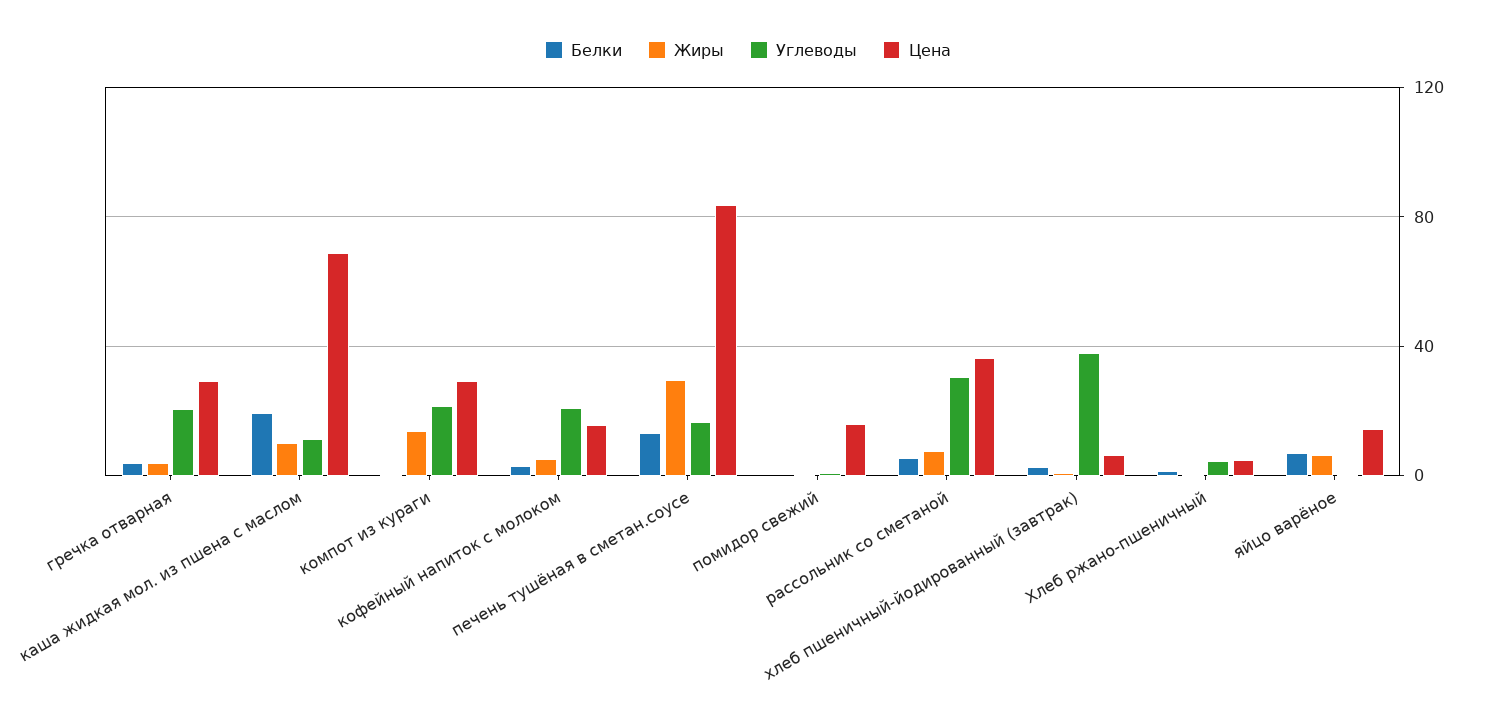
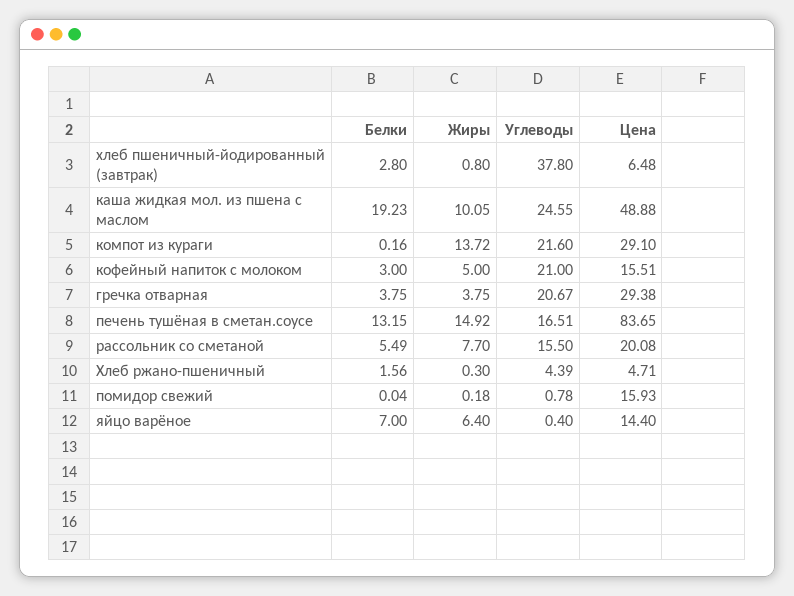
  {
    "Белки": {
      "гречка отварная": 3.75,
      "каша жидкая мол. из пшена с маслом": 19.23,
      "компот из кураги": 0.16,
      "кофейный напиток с молоком": 3,
      "печень тушёная в сметан.соусе": 13.15,
      "помидор свежий": 0.04,
      "рассольник со сметаной": 5.49,
      "хлеб пшеничный-йодированный (завтрак)": 2.8,
      "Хлеб ржано-пшеничный": 1.56,
      "яйцо варёное": 7
    },
    "Жиры": {
      "гречка отварная": 3.75,
      "каша жидкая мол. из пшена с маслом": 10.05,
      "компот из кураги": 13.72,
      "кофейный напиток с молоком": 5,
-     "печень тушёная в сметан.соусе": 30,
+     "печень тушёная в сметан.соусе": 14.92,
      "помидор свежий": 0.18,
      "рассольник со сметаной": 7.7,
      "хлеб пшеничный-йодированный (завтрак)": 0.8,
      "Хлеб ржано-пшеничный": 0.3,
      "яйцо варёное": 6.4
    },
    "Углеводы": {
      "гречка отварная": 20.67,
-     "каша жидкая мол. из пшена с маслом": 10,
+     "каша жидкая мол. из пшена с маслом": 24.55,
      "компот из кураги": 21.6,
      "кофейный напиток с молоком": 21,
      "печень тушёная в сметан.соусе": 16.51,
      "помидор свежий": 0.78,
-     "рассольник со сметаной": 30,
+     "рассольник со сметаной": 15.5,
      "хлеб пшеничный-йодированный (завтрак)": 37.8,
      "Хлеб ржано-пшеничный": 4.39,
      "яйцо варёное": 0.4
    },
    "Цена": {
      "гречка отварная": 29.38,
-     "каша жидкая мол. из пшена с маслом": 70,
+     "каша жидкая мол. из пшена с маслом": 48.88,
      "компот из кураги": 29.1,
      "кофейный напиток с молоком": 15.51,
      "печень тушёная в сметан.соусе": 83.65,
      "помидор свежий": 15.93,
-     "рассольник со сметаной": 35,
+     "рассольник со сметаной": 20.08,
      "хлеб пшеничный-йодированный (завтрак)": 6.48,
      "Хлеб ржано-пшеничный": 4.71,
      "яйцо варёное": 14.4
    }
  }

